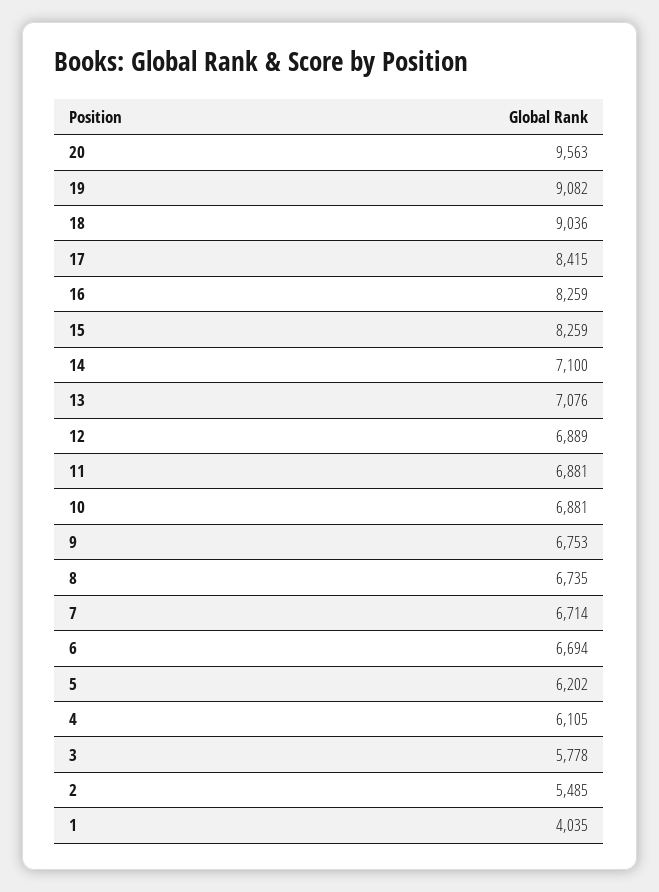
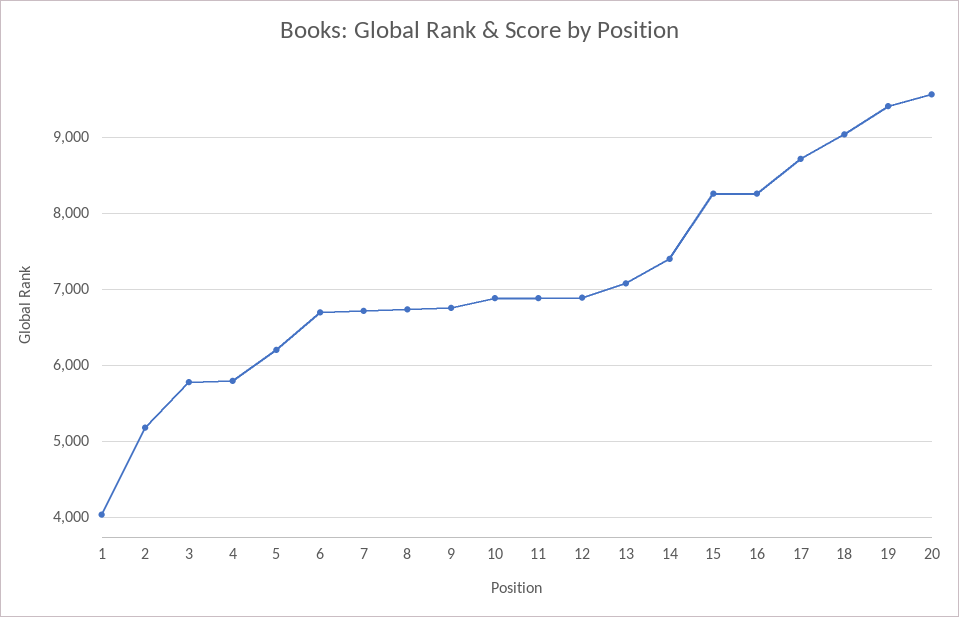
  {
    "20": 9563,
-   "19": 9082,
+   "19": 9400,
    "18": 9036,
-   "17": 8415,
+   "17": 8700,
    "16": 8259,
    "15": 8259,
-   "14": 7100,
+   "14": 7400,
    "13": 7076,
    "12": 6889,
    "11": 6881,
    "10": 6881,
    "9": 6753,
    "8": 6735,
    "7": 6714,
    "6": 6694,
    "5": 6202,
-   "4": 6105,
+   "4": 5800,
    "3": 5778,
-   "2": 5485,
+   "2": 5200,
    "1": 4035
  }

